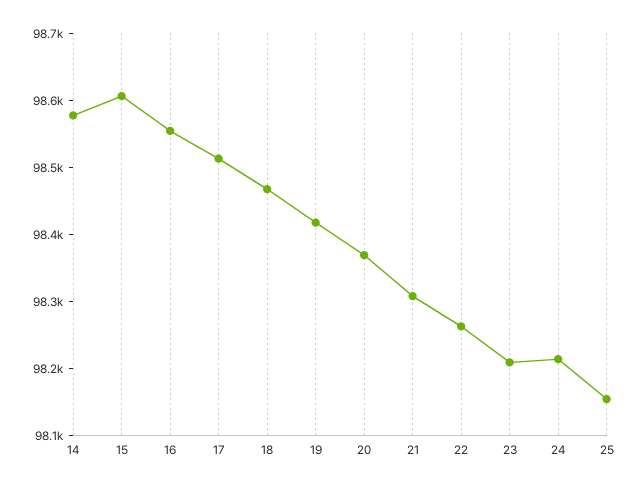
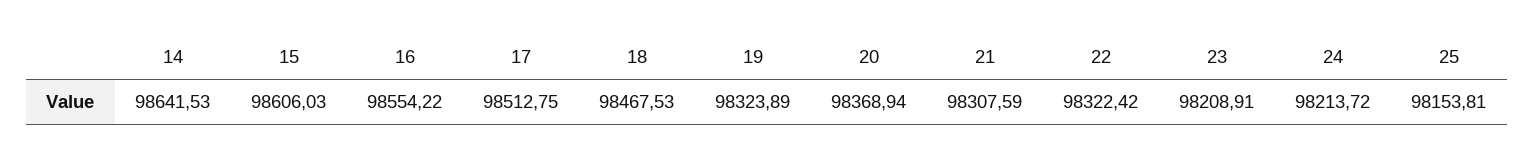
  {
-   "14": 98580,
+   "14": 98641.53,
    "15": 98606.03,
    "16": 98554.22,
    "17": 98512.75,
    "18": 98467.53,
-   "19": 98420,
+   "19": 98323.89,
    "20": 98368.94,
    "21": 98307.59,
-   "22": 98260,
+   "22": 98322.42,
    "23": 98208.91,
    "24": 98213.72,
    "25": 98153.81
  }

